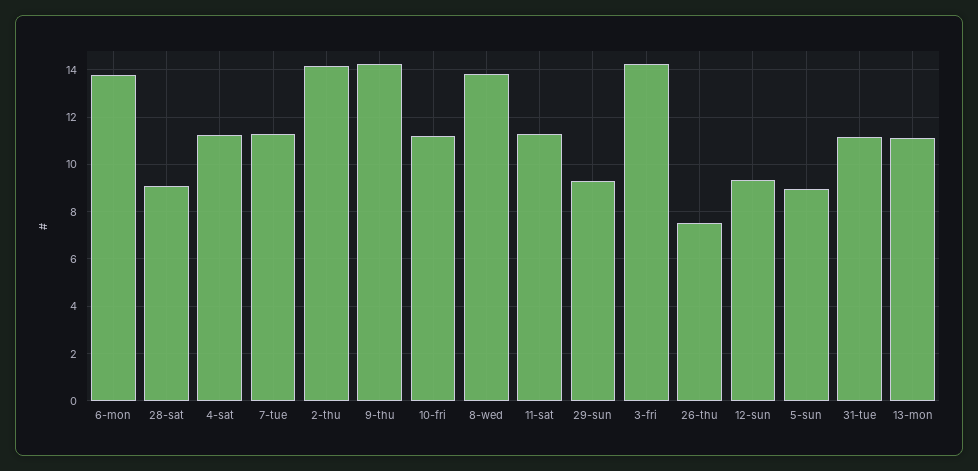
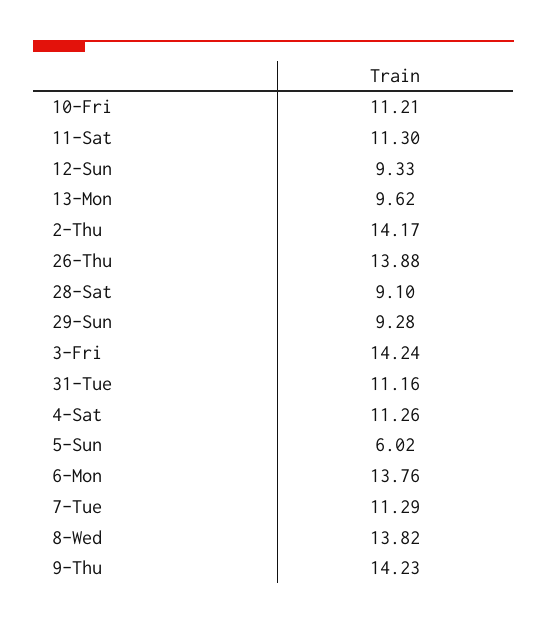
  {
    "6-mon": 13.76,
    "28-sat": 9.1,
    "4-sat": 11.26,
    "7-tue": 11.29,
    "2-thu": 14.17,
    "9-thu": 14.23,
    "10-fri": 11.21,
    "8-wed": 13.82,
    "11-sat": 11.3,
    "29-sun": 9.28,
    "3-fri": 14.24,
-   "26-thu": 7.5,
+   "26-thu": 13.88,
    "12-sun": 9.33,
-   "5-sun": 9,
+   "5-sun": 6.02,
    "31-tue": 11.16,
-   "13-mon": 11
+   "13-mon": 9.62
  }

